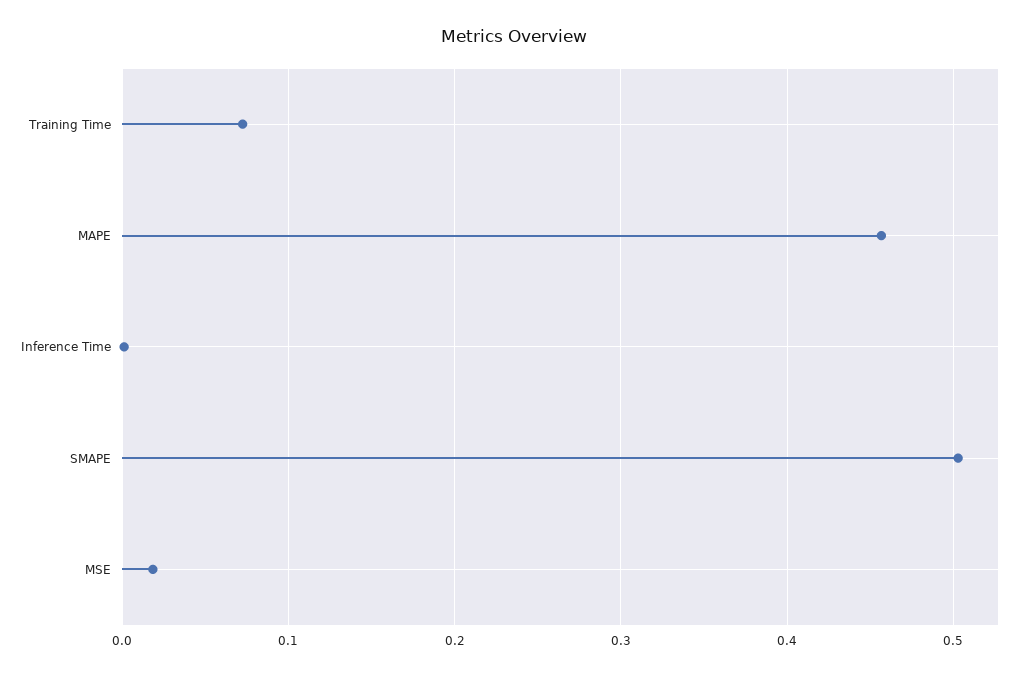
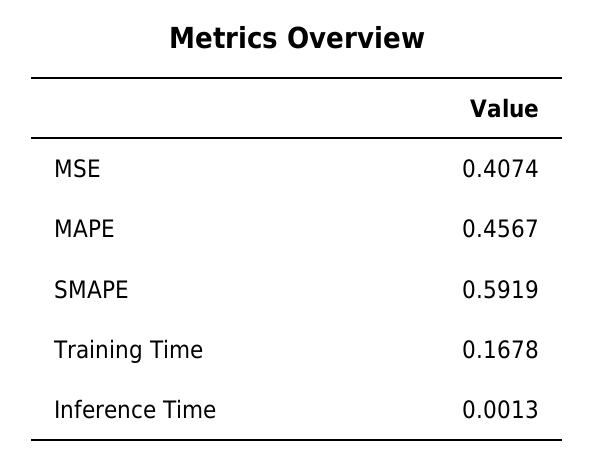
  {
-   "Training Time": 0.07,
+   "Training Time": 0.1678,
    "MAPE": 0.4567,
    "Inference Time": 0.0013,
-   "SMAPE": 0.5,
+   "SMAPE": 0.5919,
-   "MSE": 0.02
+   "MSE": 0.4074
  }

